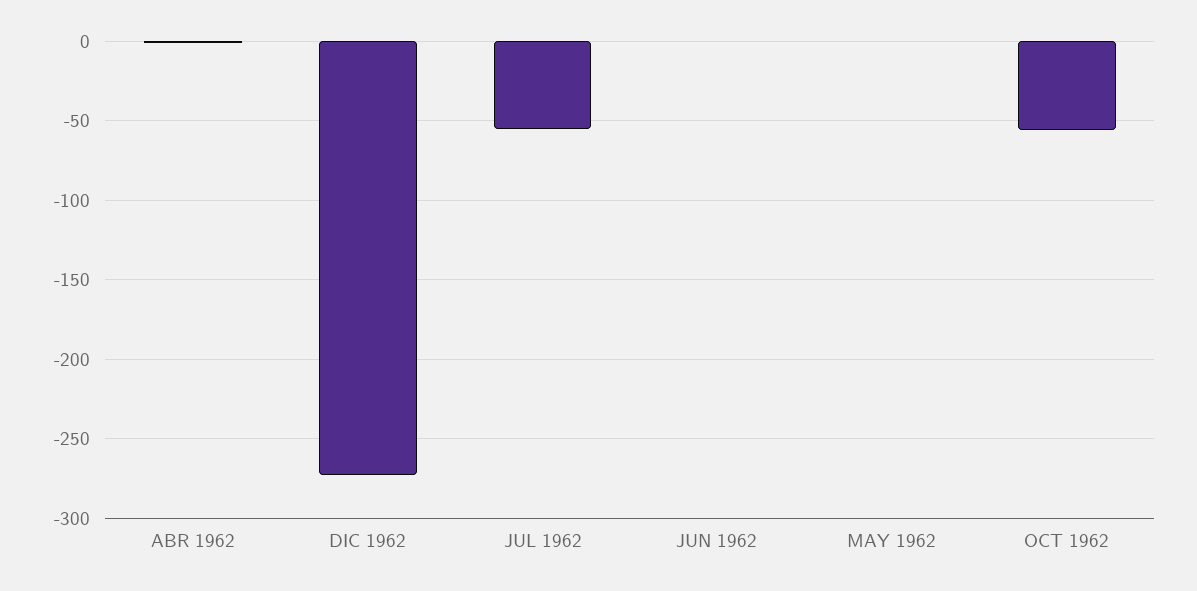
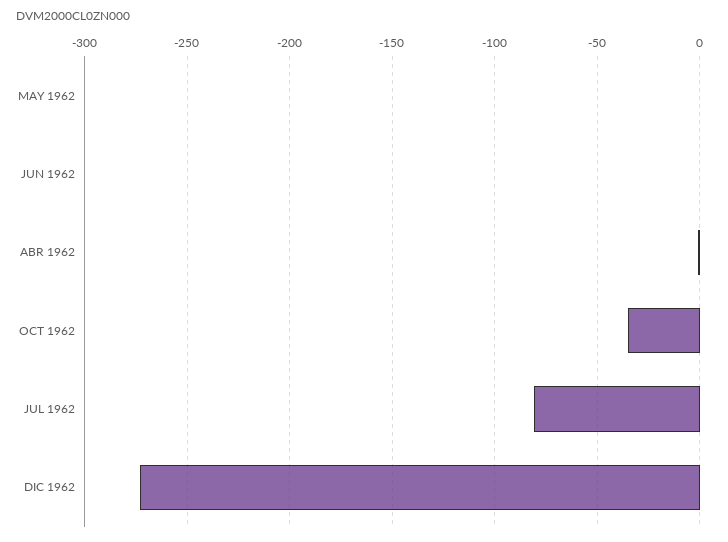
  {
    "ABR 1962": 0,
    "DIC 1962": -275,
-   "JUL 1962": -55,
+   "JUL 1962": -80,
    "JUN 1962": 0,
    "MAY 1962": 0,
-   "OCT 1962": -55
+   "OCT 1962": -35
  }

